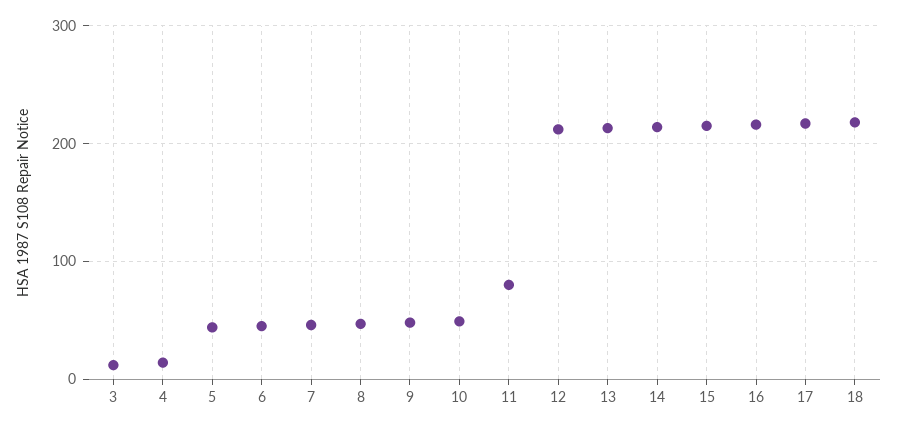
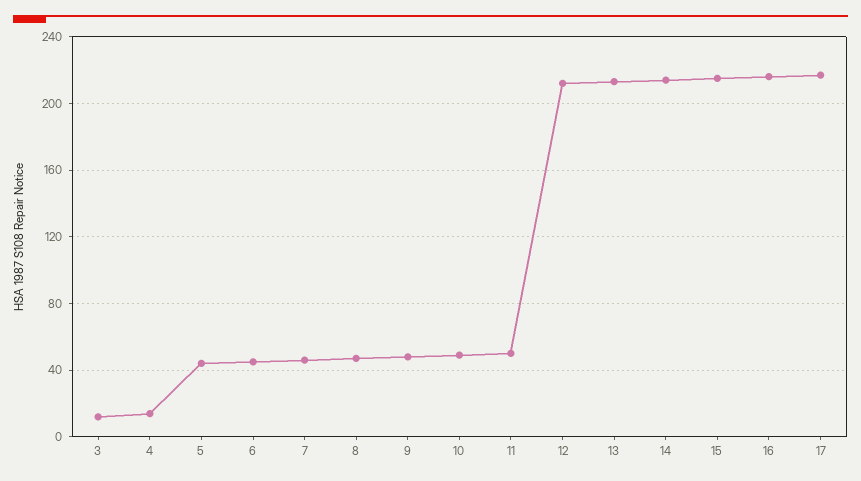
  {
    "3": 10,
    "4": 15,
    "5": 45,
    "6": 45,
    "7": 45,
    "8": 45,
    "9": 50,
    "10": 50,
-   "11": 80,
+   "11": 50,
    "12": 210,
    "13": 215,
    "14": 215,
    "15": 215,
    "16": 215,
-   "17": 215,
+   "17": 215
-   "18": 220
  }

